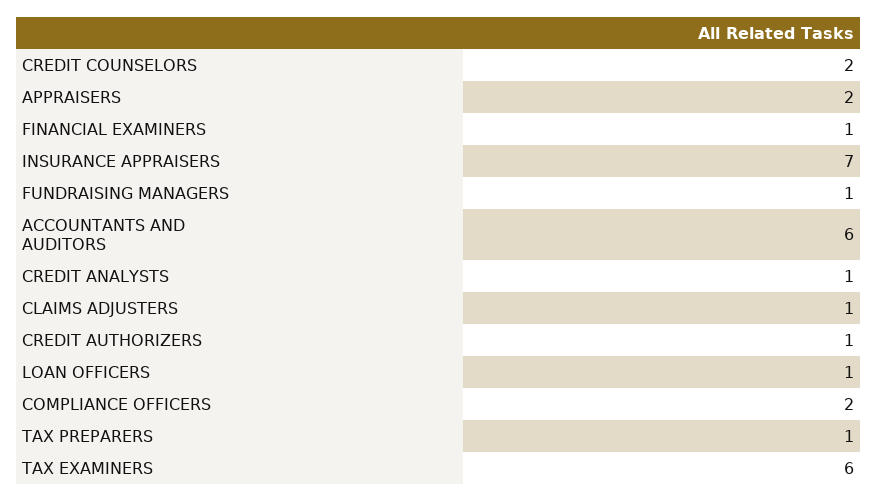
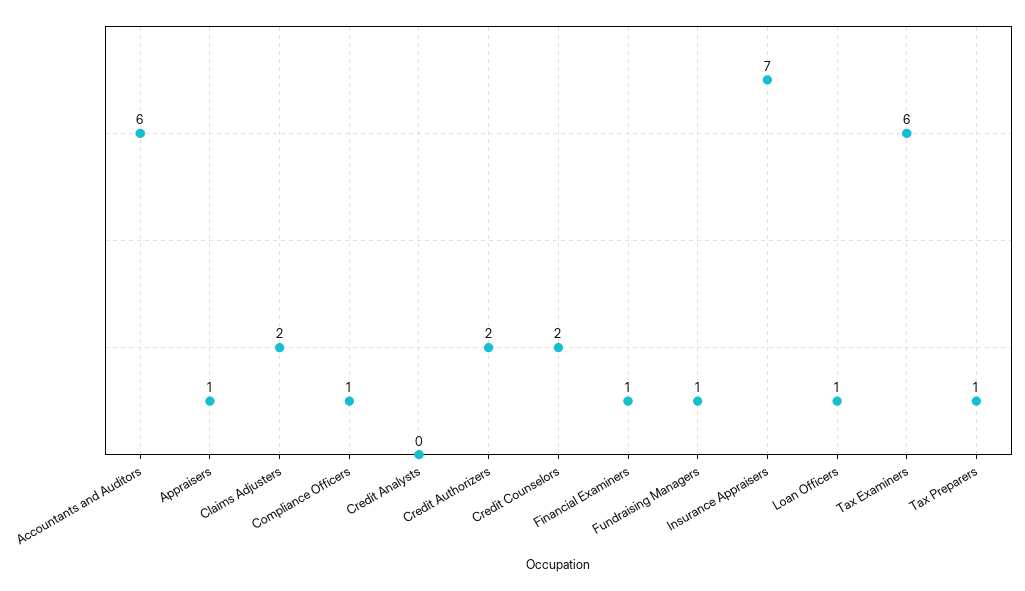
  {
    "CREDIT COUNSELORS": 2,
-   "APPRAISERS": 2,
+   "APPRAISERS": 1,
    "FINANCIAL EXAMINERS": 1,
    "INSURANCE APPRAISERS": 7,
    "FUNDRAISING MANAGERS": 1,
    "ACCOUNTANTS AND AUDITORS": 6,
-   "CREDIT ANALYSTS": 1,
+   "CREDIT ANALYSTS": 0,
-   "CLAIMS ADJUSTERS": 1,
+   "CLAIMS ADJUSTERS": 2,
-   "CREDIT AUTHORIZERS": 1,
+   "CREDIT AUTHORIZERS": 2,
    "LOAN OFFICERS": 1,
-   "COMPLIANCE OFFICERS": 2,
+   "COMPLIANCE OFFICERS": 1,
    "TAX PREPARERS": 1,
    "TAX EXAMINERS": 6
  }

